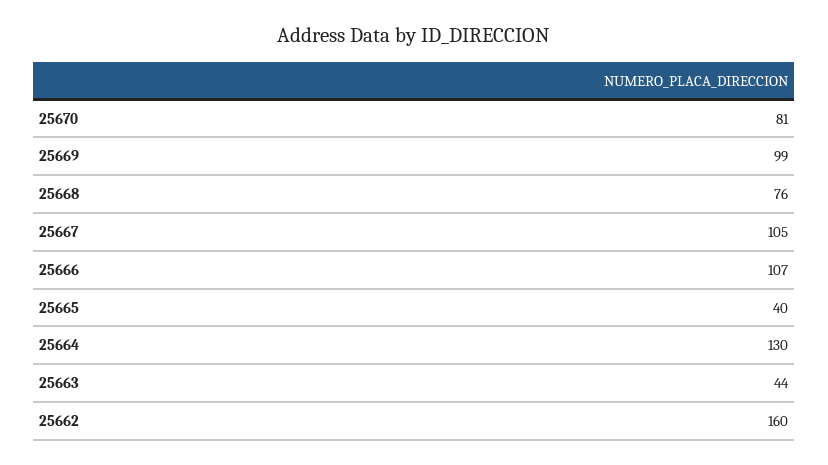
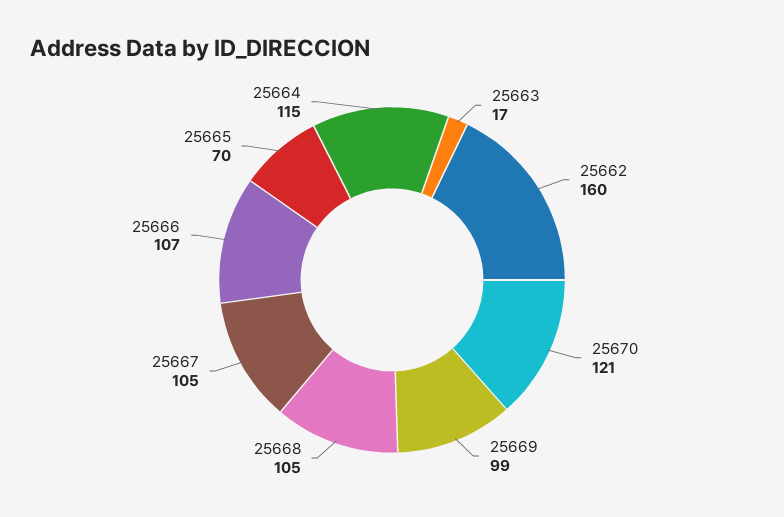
  {
-   "25670": 81,
+   "25670": 121,
    "25669": 99,
-   "25668": 76,
+   "25668": 105,
    "25667": 105,
    "25666": 107,
-   "25665": 40,
+   "25665": 70,
-   "25664": 130,
+   "25664": 115,
-   "25663": 44,
+   "25663": 17,
    "25662": 160
  }

